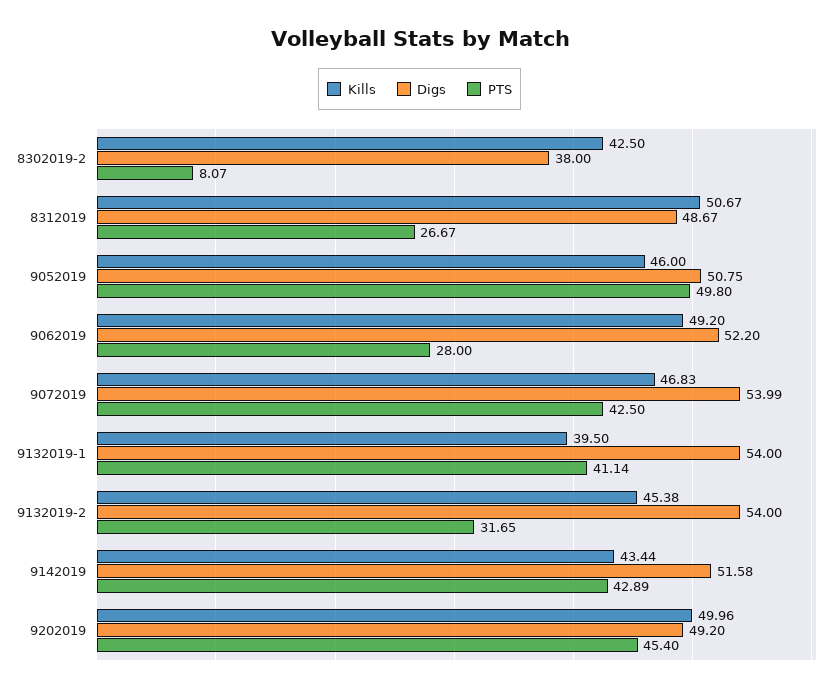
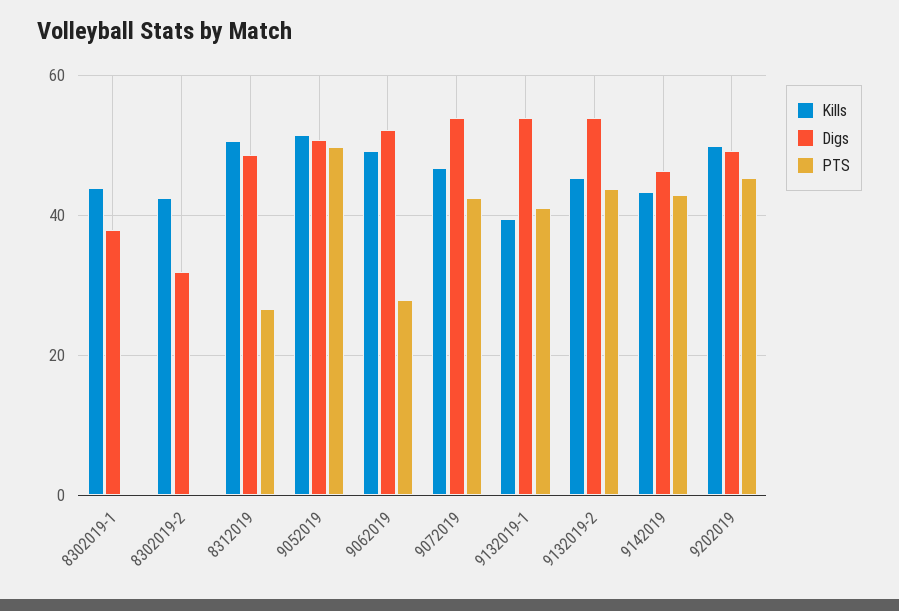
  {
    "Kills": {
      "8302019-2": 42.5,
      "8312019": 50.67,
-     "9052019": 46,
+     "9052019": 52,
      "9062019": 49.2,
      "9072019": 46.83,
      "9132019-1": 39.5,
      "9132019-2": 45.38,
      "9142019": 43.44,
-     "9202019": 49.96
+     "9202019": 49.96,
+     "8302019-1": 44
    },
    "Digs": {
-     "8302019-2": 38,
+     "8302019-2": 32,
      "8312019": 48.67,
      "9052019": 50.75,
      "9062019": 52.2,
      "9072019": 53.99,
      "9132019-1": 54,
      "9132019-2": 54,
-     "9142019": 51.58,
+     "9142019": 46,
-     "9202019": 49.2
+     "9202019": 49.2,
+     "8302019-1": 38
    },
    "PTS": {
-     "8302019-2": 8.07,
+     "8302019-2": 0,
      "8312019": 26.67,
      "9052019": 49.8,
      "9062019": 28,
      "9072019": 42.5,
      "9132019-1": 41.14,
-     "9132019-2": 31.65,
+     "9132019-2": 44,
      "9142019": 42.89,
-     "9202019": 45.4
+     "9202019": 45.4,
+     "8302019-1": 0
    }
  }

